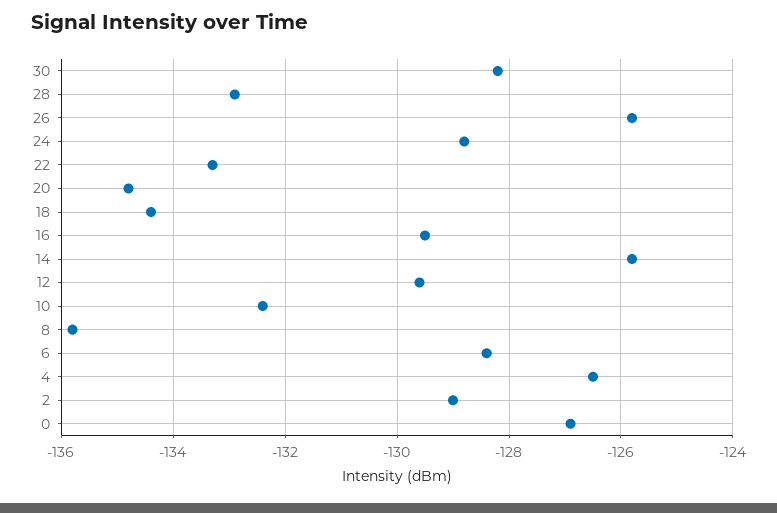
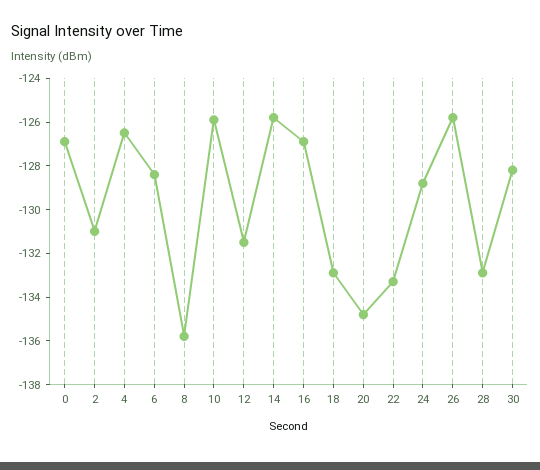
  {
    "30": -128,
    "28": -133,
    "26": -126,
    "24": -129,
    "22": -133.5,
    "20": -135,
-   "18": -134.5,
+   "18": -133,
-   "16": -129.5,
+   "16": -127,
    "14": -126,
-   "12": -129.5,
+   "12": -131.5,
-   "10": -132.5,
+   "10": -126,
    "8": -136,
    "6": -128.5,
    "4": -126.5,
-   "2": -129,
+   "2": -131,
    "0": -127
  }

